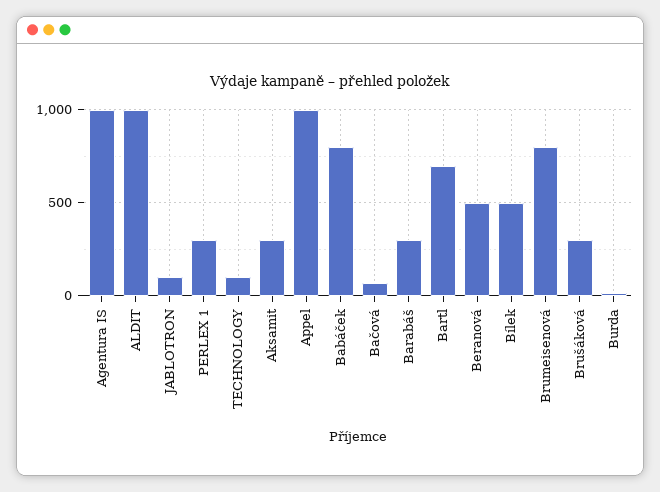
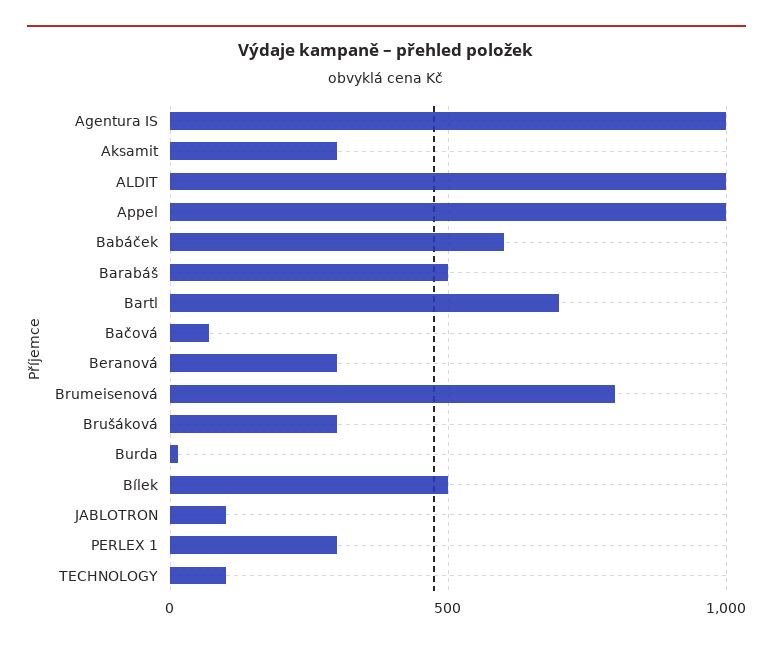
  {
    "Agentura IS": 1000,
    "ALDIT": 1000,
    "JABLOTRON": 100,
    "PERLEX 1": 300,
    "TECHNOLOGY": 100,
    "Aksamit": 300,
    "Appel": 1000,
-   "Babáček": 800,
+   "Babáček": 600,
    "Bačová": 50,
-   "Barabáš": 300,
+   "Barabáš": 500,
    "Bartl": 700,
-   "Beranová": 500,
+   "Beranová": 300,
    "Bílek": 500,
    "Brumeisenová": 800,
    "Brušáková": 300,
    "Burda": 0
  }

